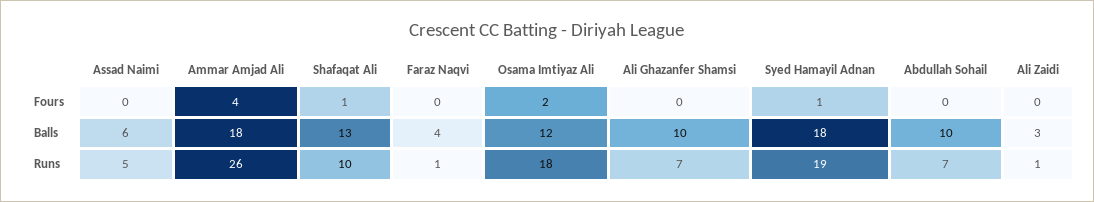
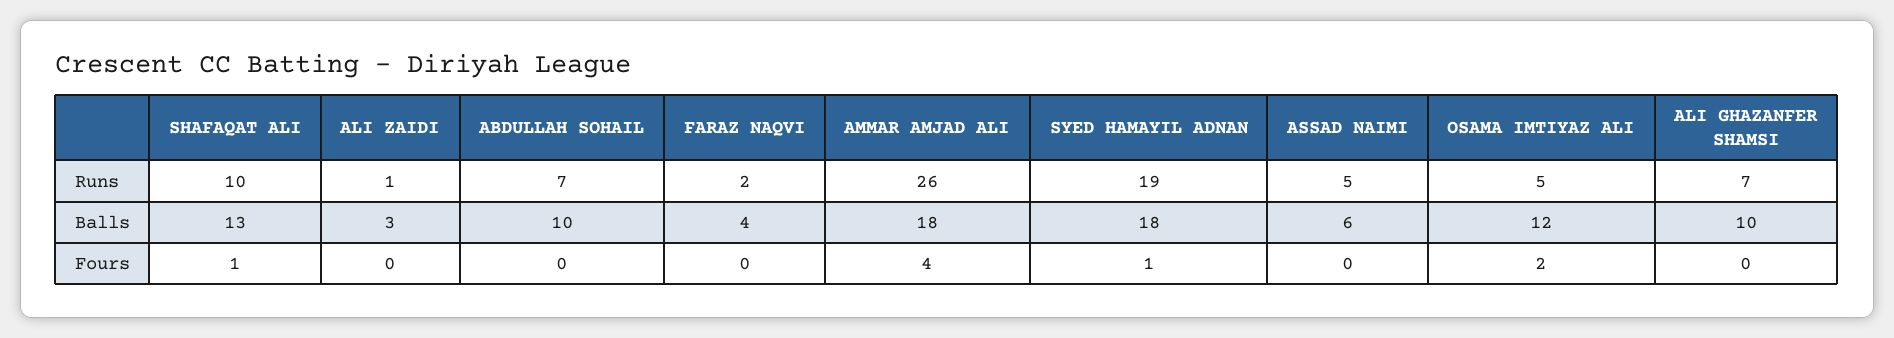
  {
    "Assad Naimi": {
      "Fours": 0,
      "Balls": 6,
      "Runs": 5
    },
    "Ammar Amjad Ali": {
      "Fours": 4,
      "Balls": 18,
      "Runs": 26
    },
    "Shafaqat Ali": {
      "Fours": 1,
      "Balls": 13,
      "Runs": 10
    },
    "Faraz Naqvi": {
      "Fours": 0,
      "Balls": 4,
-     "Runs": 1
+     "Runs": 2
    },
    "Osama Imtiyaz Ali": {
      "Fours": 2,
      "Balls": 12,
-     "Runs": 18
+     "Runs": 5
    },
    "Ali Ghazanfer Shamsi": {
      "Fours": 0,
      "Balls": 10,
      "Runs": 7
    },
    "Syed Hamayil Adnan": {
      "Fours": 1,
      "Balls": 18,
      "Runs": 19
    },
    "Abdullah Sohail": {
      "Fours": 0,
      "Balls": 10,
      "Runs": 7
    },
    "Ali Zaidi": {
      "Fours": 0,
      "Balls": 3,
      "Runs": 1
    }
  }

